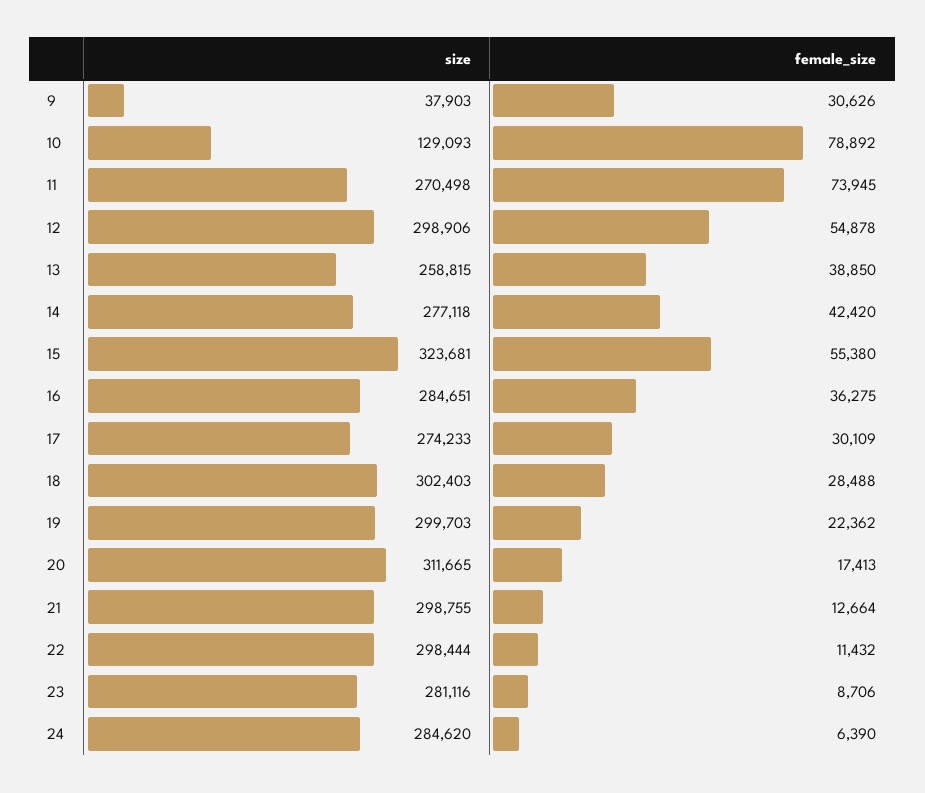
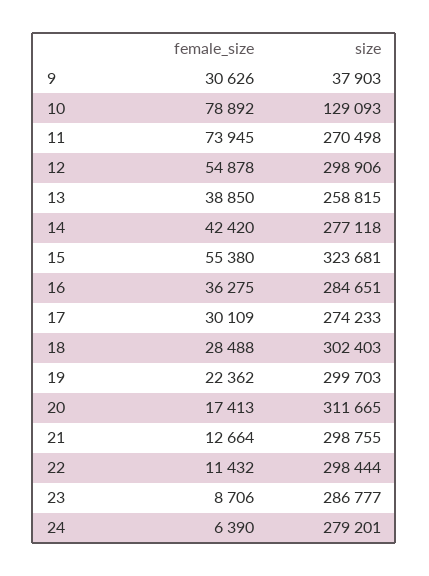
  {
    "size": {
      "9": 37903,
      "10": 129093,
      "11": 270498,
      "12": 298906,
      "13": 258815,
      "14": 277118,
      "15": 323681,
      "16": 284651,
      "17": 274233,
      "18": 302403,
      "19": 299703,
      "20": 311665,
      "21": 298755,
      "22": 298444,
-     "23": 281116,
+     "23": 286777,
-     "24": 284620
+     "24": 279201
    },
    "female_size": {
      "9": 30626,
      "10": 78892,
      "11": 73945,
      "12": 54878,
      "13": 38850,
      "14": 42420,
      "15": 55380,
      "16": 36275,
      "17": 30109,
      "18": 28488,
      "19": 22362,
      "20": 17413,
      "21": 12664,
      "22": 11432,
      "23": 8706,
      "24": 6390
    }
  }

